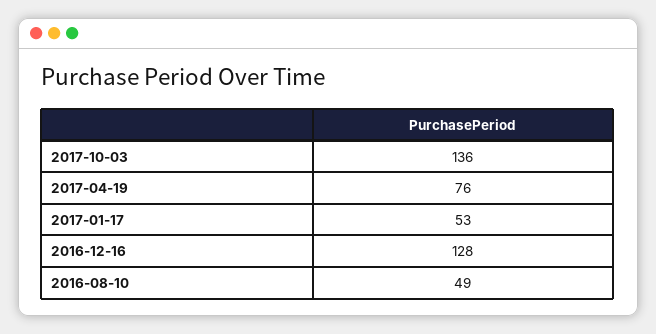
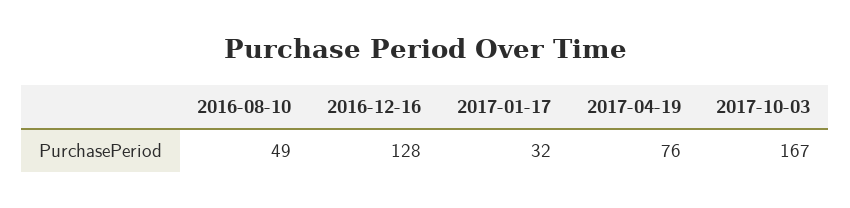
  {
-   "2017-10-03": 136,
+   "2017-10-03": 167,
    "2017-04-19": 76,
-   "2017-01-17": 53,
+   "2017-01-17": 32,
    "2016-12-16": 128,
    "2016-08-10": 49
  }

